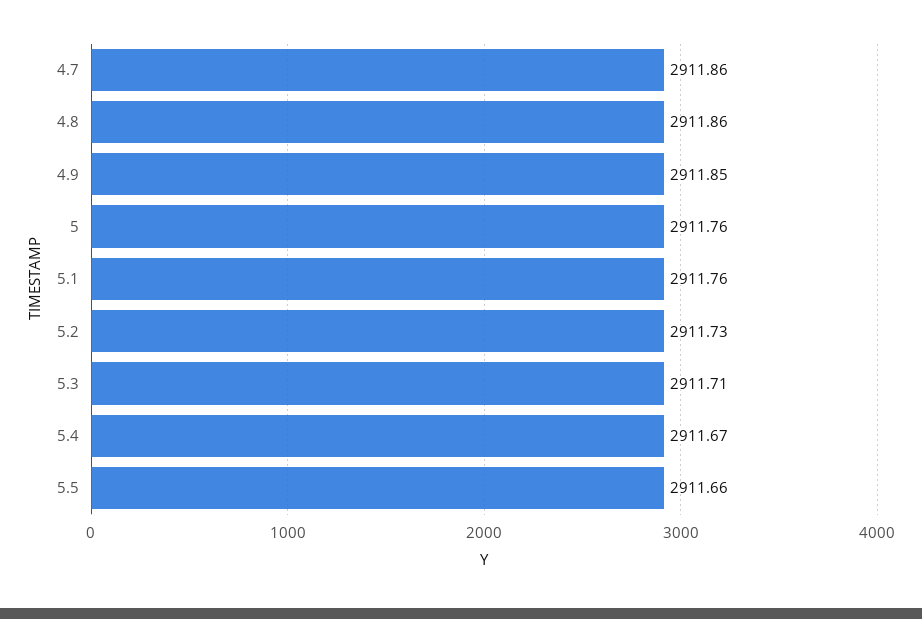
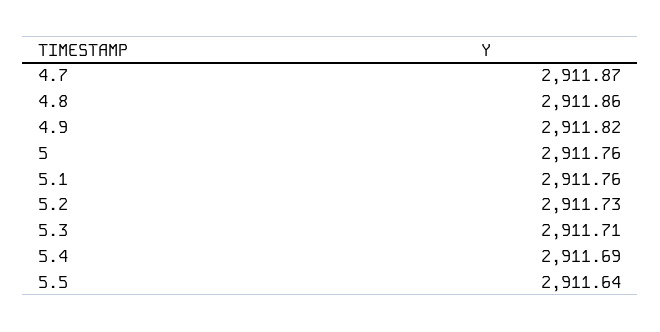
  {
-   "4.7": 2911.86,
+   "4.7": 2911.87,
    "4.8": 2911.86,
-   "4.9": 2911.85,
+   "4.9": 2911.82,
    "5": 2911.76,
    "5.1": 2911.76,
    "5.2": 2911.73,
    "5.3": 2911.71,
-   "5.4": 2911.67,
+   "5.4": 2911.69,
-   "5.5": 2911.66
+   "5.5": 2911.64
  }

